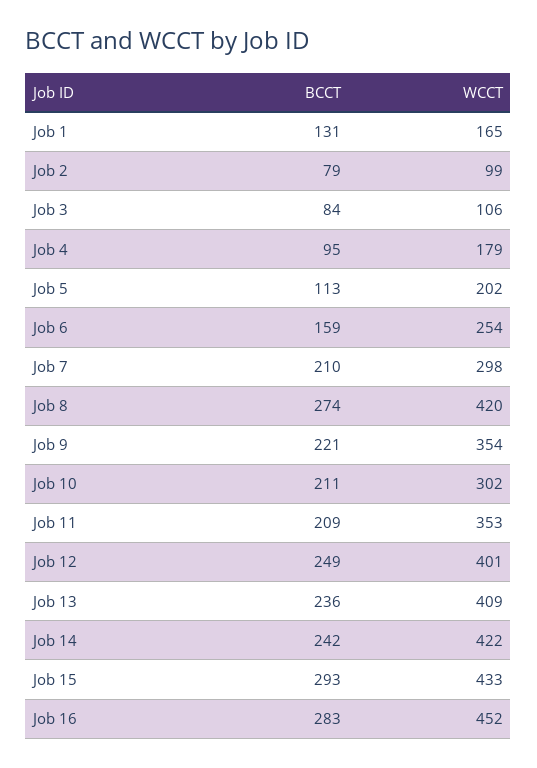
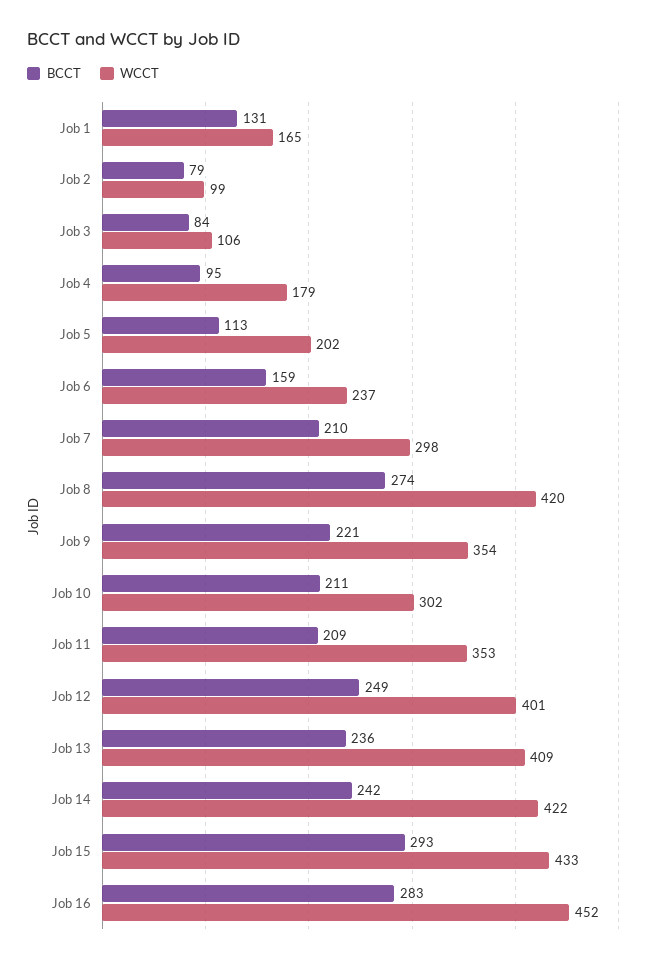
  {
    "BCCT": {
      "Job 1": 131,
      "Job 2": 79,
      "Job 3": 84,
      "Job 4": 95,
      "Job 5": 113,
      "Job 6": 159,
      "Job 7": 210,
      "Job 8": 274,
      "Job 9": 221,
      "Job 10": 211,
      "Job 11": 209,
      "Job 12": 249,
      "Job 13": 236,
      "Job 14": 242,
      "Job 15": 293,
      "Job 16": 283
    },
    "WCCT": {
      "Job 1": 165,
      "Job 2": 99,
      "Job 3": 106,
      "Job 4": 179,
      "Job 5": 202,
-     "Job 6": 254,
+     "Job 6": 237,
      "Job 7": 298,
      "Job 8": 420,
      "Job 9": 354,
      "Job 10": 302,
      "Job 11": 353,
      "Job 12": 401,
      "Job 13": 409,
      "Job 14": 422,
      "Job 15": 433,
      "Job 16": 452
    }
  }

